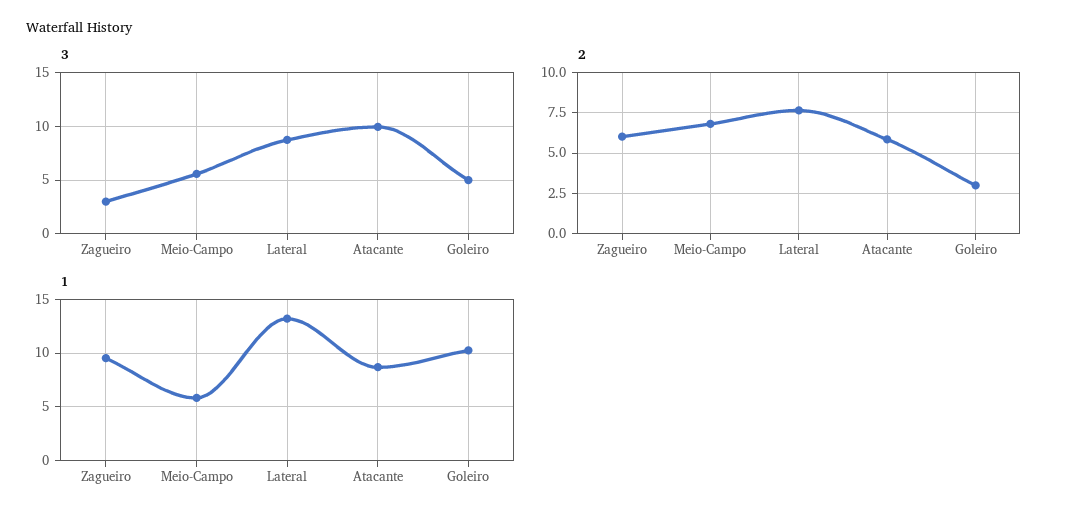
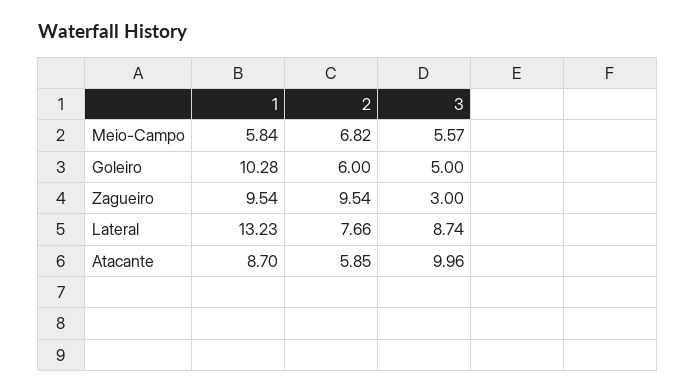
  {
    "3": {
      "Zagueiro": 3,
      "Meio-Campo": 5.57,
      "Lateral": 8.74,
      "Atacante": 9.96,
      "Goleiro": 5
    },
    "2": {
-     "Zagueiro": 6,
+     "Zagueiro": 9.54,
      "Meio-Campo": 6.82,
      "Lateral": 7.66,
      "Atacante": 5.85,
-     "Goleiro": 3
+     "Goleiro": 6
    },
    "1": {
      "Zagueiro": 9.54,
      "Meio-Campo": 5.84,
      "Lateral": 13.23,
      "Atacante": 8.7,
      "Goleiro": 10.28
    }
  }

